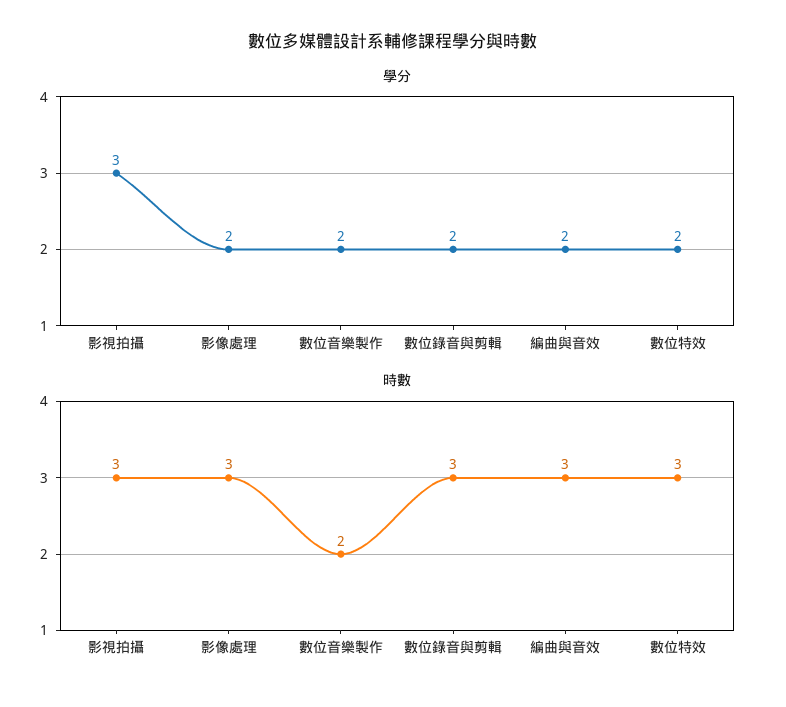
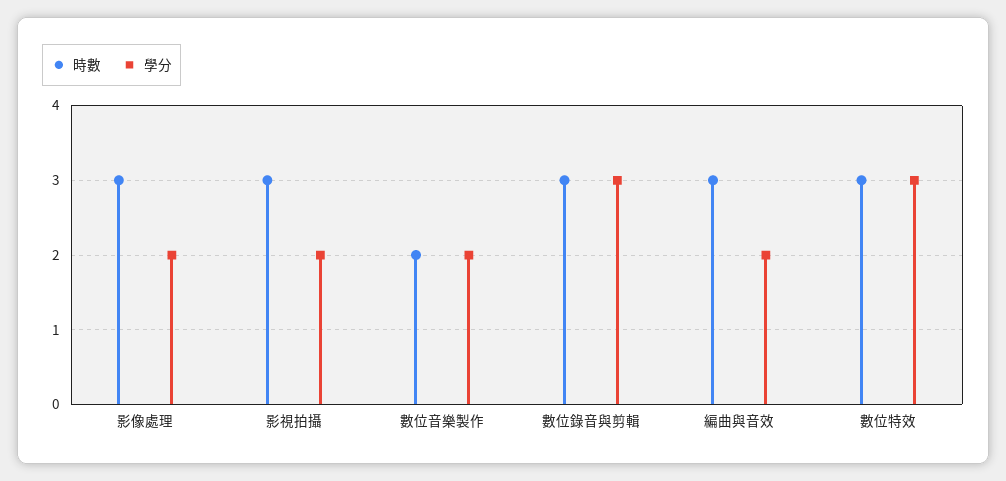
  {
    "學分": {
-     "影視拍攝": 3,
+     "影視拍攝": 2,
      "影像處理": 2,
      "數位音樂製作": 2,
-     "數位錄音與剪輯": 2,
+     "數位錄音與剪輯": 3,
      "編曲與音效": 2,
-     "數位特效": 2
+     "數位特效": 3
    },
    "時數": {
      "影視拍攝": 3,
      "影像處理": 3,
      "數位音樂製作": 2,
      "數位錄音與剪輯": 3,
      "編曲與音效": 3,
      "數位特效": 3
    }
  }

